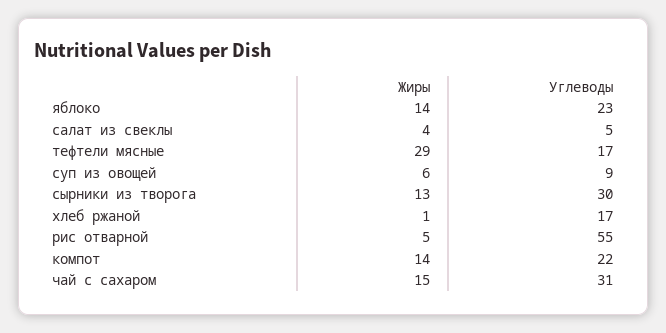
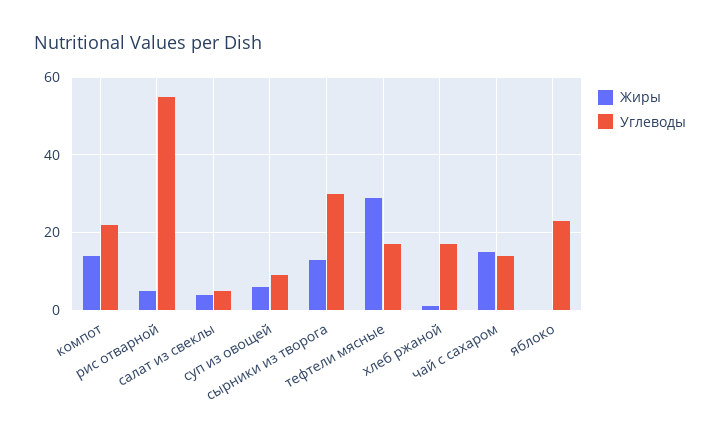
  {
    "Жиры": {
-     "яблоко": 14,
+     "яблоко": 0,
      "салат из свеклы": 4,
      "тефтели мясные": 29,
      "суп из овощей": 6,
      "сырники из творога": 13,
      "хлеб ржаной": 1,
      "рис отварной": 5,
      "компот": 14,
      "чай с сахаром": 15
    },
    "Углеводы": {
      "яблоко": 23,
      "салат из свеклы": 5,
      "тефтели мясные": 17,
      "суп из овощей": 9,
      "сырники из творога": 30,
      "хлеб ржаной": 17,
      "рис отварной": 55,
      "компот": 22,
-     "чай с сахаром": 31
+     "чай с сахаром": 15
    }
  }

